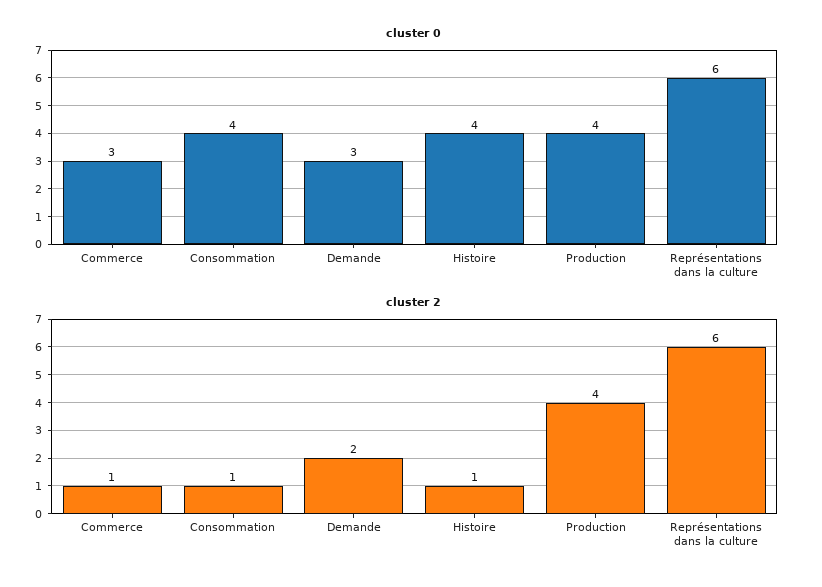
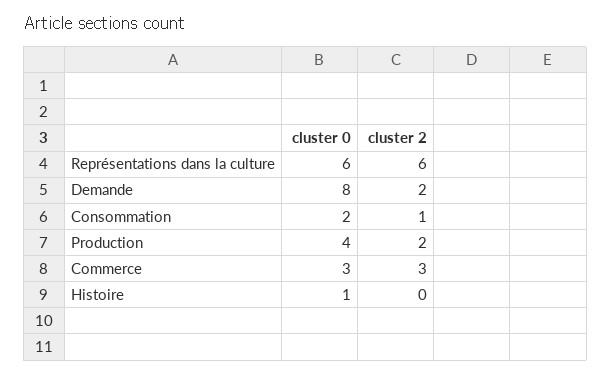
  {
    "cluster 0": {
      "Commerce": 3,
-     "Consommation": 4,
+     "Consommation": 2,
-     "Demande": 3,
+     "Demande": 8,
-     "Histoire": 4,
+     "Histoire": 1,
      "Production": 4,
      "Représentations dans la culture": 6
    },
    "cluster 2": {
-     "Commerce": 1,
+     "Commerce": 3,
      "Consommation": 1,
      "Demande": 2,
-     "Histoire": 1,
+     "Histoire": 0,
-     "Production": 4,
+     "Production": 2,
      "Représentations dans la culture": 6
    }
  }

